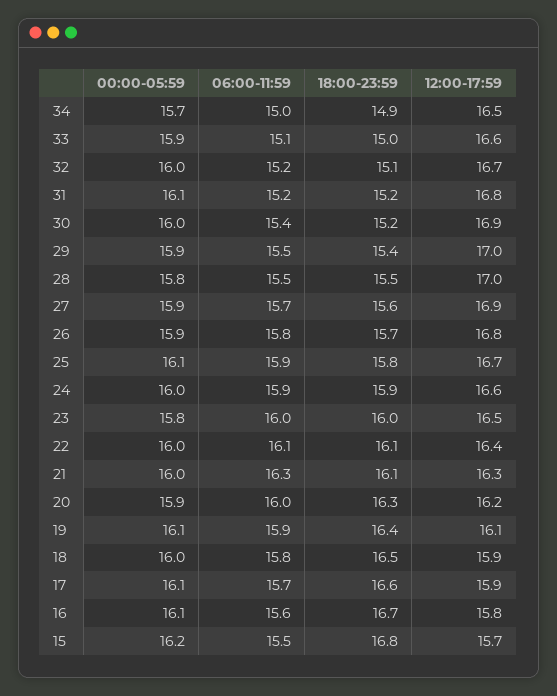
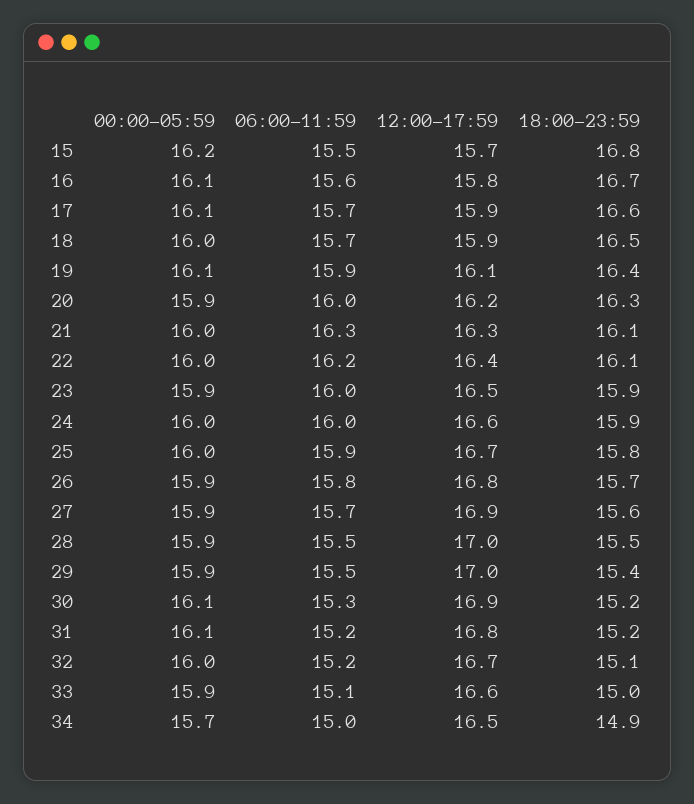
  {
    "00:00-05:59": {
      "34": 15.7,
      "33": 15.9,
      "32": 16,
      "31": 16.1,
-     "30": 16,
+     "30": 16.1,
      "29": 15.9,
-     "28": 15.8,
+     "28": 15.9,
      "27": 15.9,
      "26": 15.9,
-     "25": 16.1,
+     "25": 16,
      "24": 16,
-     "23": 15.8,
+     "23": 15.9,
      "22": 16,
      "21": 16,
      "20": 15.9,
      "19": 16.1,
      "18": 16,
      "17": 16.1,
      "16": 16.1,
      "15": 16.2
    },
    "06:00-11:59": {
      "34": 15,
      "33": 15.1,
      "32": 15.2,
      "31": 15.2,
-     "30": 15.4,
+     "30": 15.3,
      "29": 15.5,
      "28": 15.5,
      "27": 15.7,
      "26": 15.8,
      "25": 15.9,
-     "24": 15.9,
+     "24": 16,
      "23": 16,
-     "22": 16.1,
+     "22": 16.2,
      "21": 16.3,
      "20": 16,
      "19": 15.9,
-     "18": 15.8,
+     "18": 15.7,
      "17": 15.7,
      "16": 15.6,
      "15": 15.5
    },
    "18:00-23:59": {
      "34": 14.9,
      "33": 15,
      "32": 15.1,
      "31": 15.2,
      "30": 15.2,
      "29": 15.4,
      "28": 15.5,
      "27": 15.6,
      "26": 15.7,
      "25": 15.8,
      "24": 15.9,
-     "23": 16,
+     "23": 15.9,
      "22": 16.1,
      "21": 16.1,
      "20": 16.3,
      "19": 16.4,
      "18": 16.5,
      "17": 16.6,
      "16": 16.7,
      "15": 16.8
    },
    "12:00-17:59": {
      "34": 16.5,
      "33": 16.6,
      "32": 16.7,
      "31": 16.8,
      "30": 16.9,
      "29": 17,
      "28": 17,
      "27": 16.9,
      "26": 16.8,
      "25": 16.7,
      "24": 16.6,
      "23": 16.5,
      "22": 16.4,
      "21": 16.3,
      "20": 16.2,
      "19": 16.1,
      "18": 15.9,
      "17": 15.9,
      "16": 15.8,
      "15": 15.7
    }
  }

